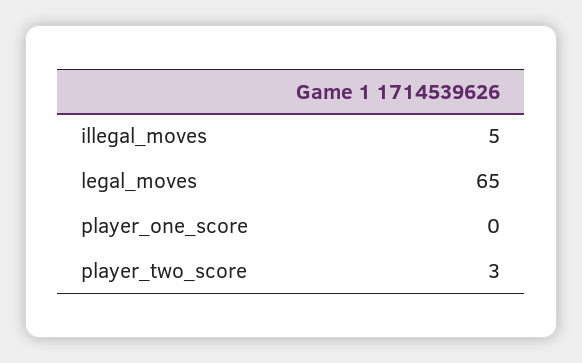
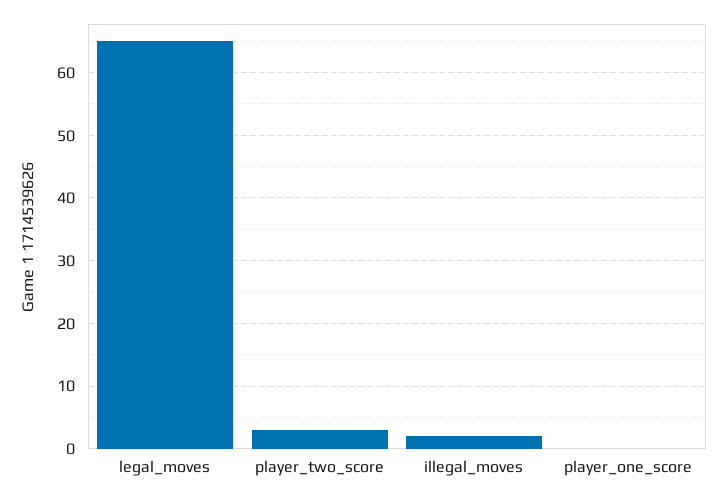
  {
-   "illegal_moves": 5,
+   "illegal_moves": 2,
    "legal_moves": 65,
    "player_one_score": 0,
    "player_two_score": 3
  }

